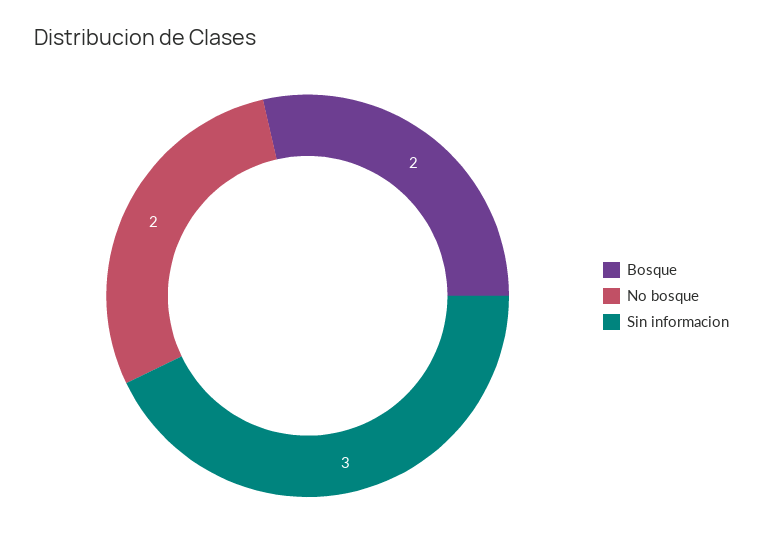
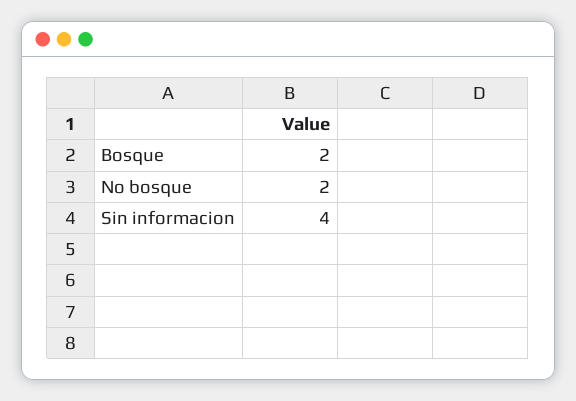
  {
    "Bosque": 2,
    "No bosque": 2,
-   "Sin informacion": 3
+   "Sin informacion": 4
  }

